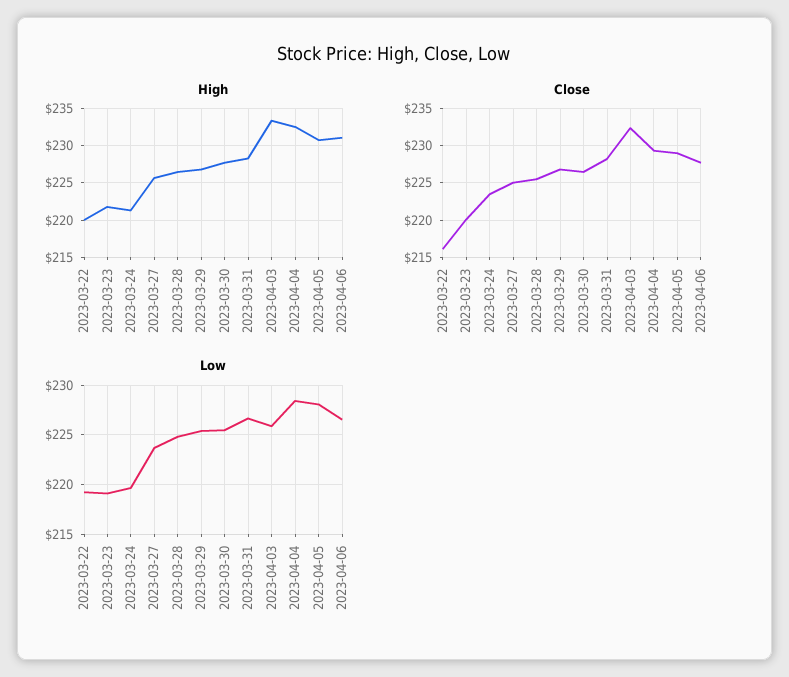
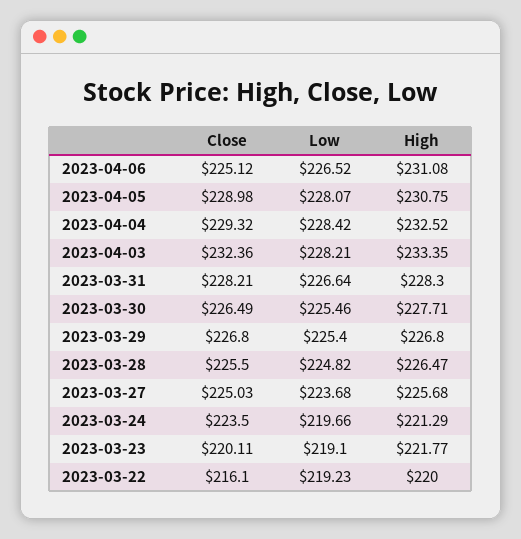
  {
    "High": {
      "2023-03-22": 220,
      "2023-03-23": 221.77,
      "2023-03-24": 221.29,
      "2023-03-27": 225.68,
      "2023-03-28": 226.47,
      "2023-03-29": 226.8,
      "2023-03-30": 227.71,
      "2023-03-31": 228.3,
      "2023-04-03": 233.35,
      "2023-04-04": 232.52,
      "2023-04-05": 230.75,
      "2023-04-06": 231.08
    },
    "Close": {
      "2023-03-22": 216.1,
      "2023-03-23": 220.11,
      "2023-03-24": 223.5,
      "2023-03-27": 225.03,
      "2023-03-28": 225.5,
      "2023-03-29": 226.8,
      "2023-03-30": 226.49,
      "2023-03-31": 228.21,
      "2023-04-03": 232.36,
      "2023-04-04": 229.32,
      "2023-04-05": 228.98,
-     "2023-04-06": 228
+     "2023-04-06": 225.12
    },
    "Low": {
      "2023-03-22": 219.23,
      "2023-03-23": 219.1,
      "2023-03-24": 219.66,
      "2023-03-27": 223.68,
      "2023-03-28": 224.82,
      "2023-03-29": 225.4,
      "2023-03-30": 225.46,
      "2023-03-31": 226.64,
-     "2023-04-03": 226,
+     "2023-04-03": 228.21,
      "2023-04-04": 228.42,
      "2023-04-05": 228.07,
      "2023-04-06": 226.52
    }
  }

